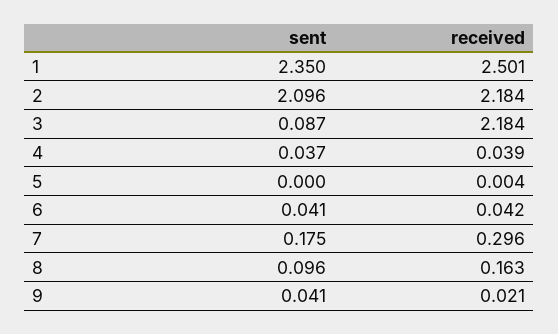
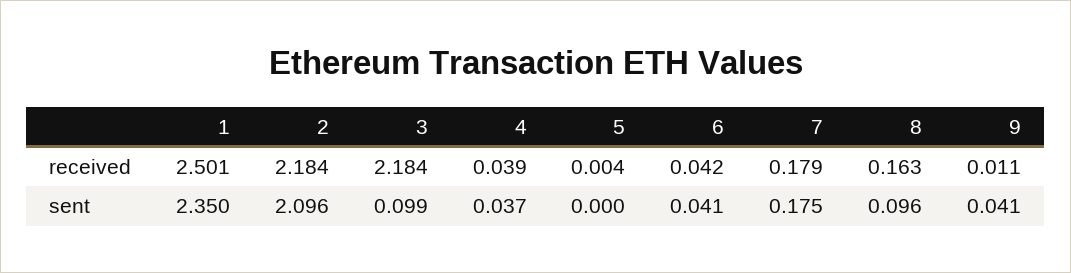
  {
    "sent": {
      "1": 2.35,
      "2": 2.096,
-     "3": 0.087,
+     "3": 0.099,
      "4": 0.037,
      "5": 0,
      "6": 0.041,
      "7": 0.175,
      "8": 0.096,
      "9": 0.041
    },
    "received": {
      "1": 2.501,
      "2": 2.184,
      "3": 2.184,
      "4": 0.039,
      "5": 0.004,
      "6": 0.042,
-     "7": 0.296,
+     "7": 0.179,
      "8": 0.163,
-     "9": 0.021
+     "9": 0.011
    }
  }

